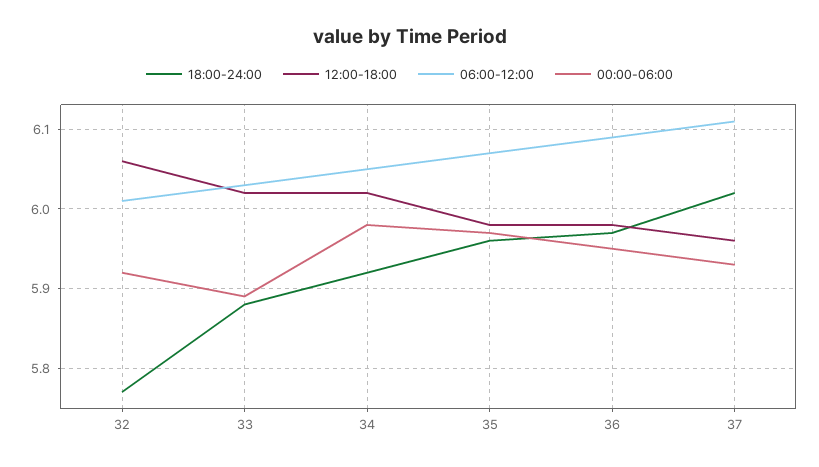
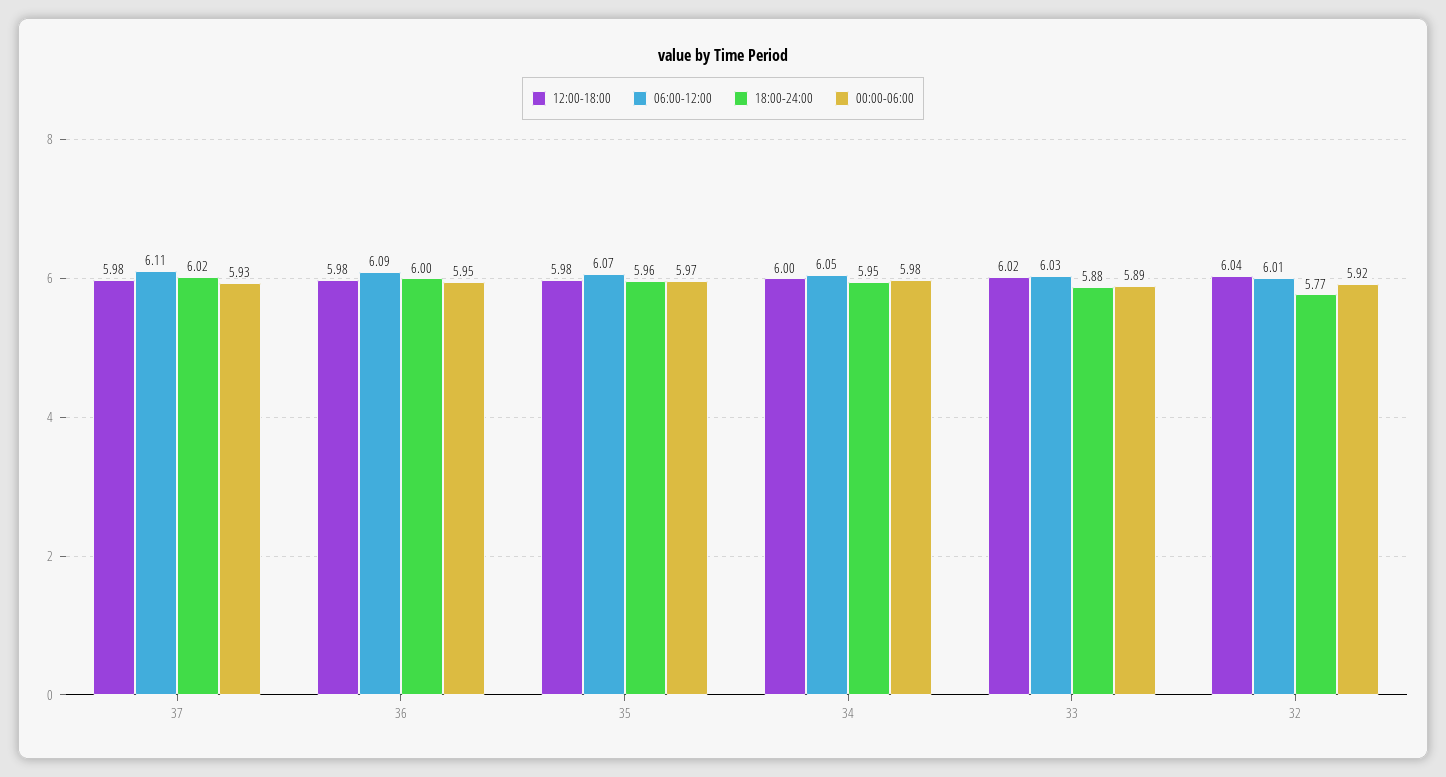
  {
    "18:00-24:00": {
      "32": 5.77,
      "33": 5.88,
-     "34": 5.92,
+     "34": 5.95,
      "35": 5.96,
-     "36": 5.97,
+     "36": 6,
      "37": 6.02
    },
    "12:00-18:00": {
-     "32": 6.06,
+     "32": 6.04,
      "33": 6.02,
-     "34": 6.02,
+     "34": 6,
      "35": 5.98,
      "36": 5.98,
-     "37": 5.96
+     "37": 5.98
    },
    "06:00-12:00": {
      "32": 6.01,
      "33": 6.03,
      "34": 6.05,
      "35": 6.07,
      "36": 6.09,
      "37": 6.11
    },
    "00:00-06:00": {
      "32": 5.92,
      "33": 5.89,
      "34": 5.98,
      "35": 5.97,
      "36": 5.95,
      "37": 5.93
    }
  }

